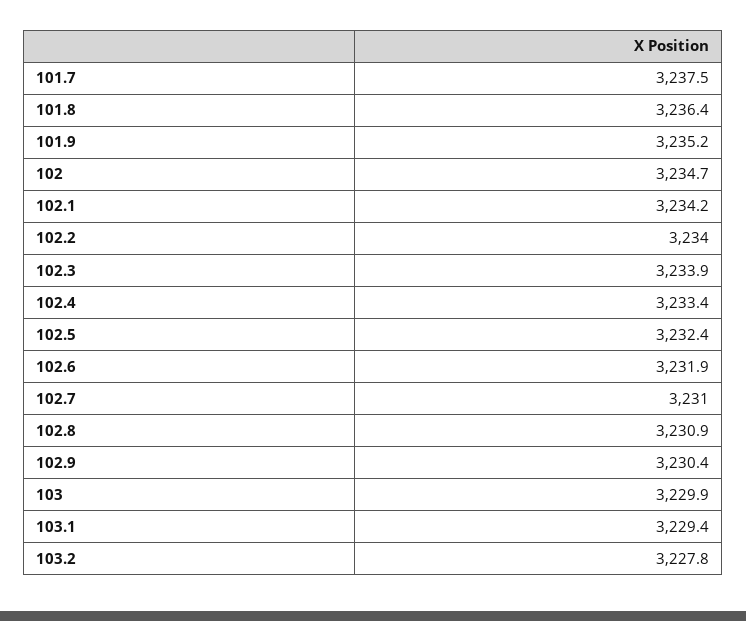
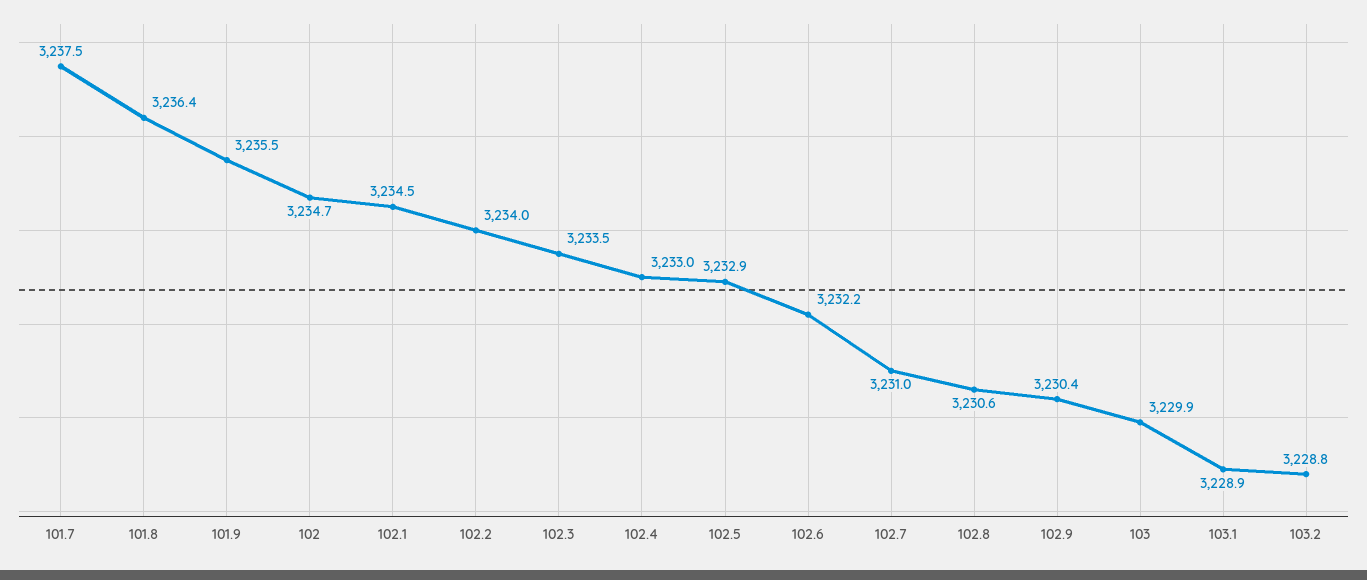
  {
    "101.7": 3237.5,
    "101.8": 3236.4,
-   "101.9": 3235.2,
+   "101.9": 3235.5,
    "102": 3234.7,
-   "102.1": 3234.2,
+   "102.1": 3234.5,
    "102.2": 3234,
-   "102.3": 3233.9,
+   "102.3": 3233.5,
-   "102.4": 3233.4,
+   "102.4": 3233,
-   "102.5": 3232.4,
+   "102.5": 3232.9,
-   "102.6": 3231.9,
+   "102.6": 3232.2,
    "102.7": 3231,
-   "102.8": 3230.9,
+   "102.8": 3230.6,
    "102.9": 3230.4,
    "103": 3229.9,
-   "103.1": 3229.4,
+   "103.1": 3228.9,
-   "103.2": 3227.8
+   "103.2": 3228.8
  }

